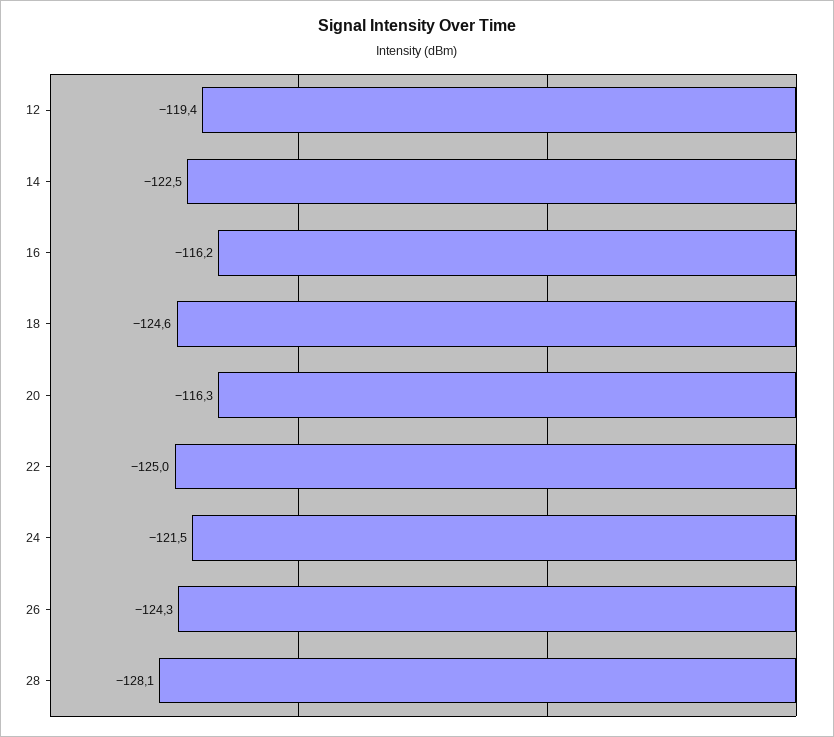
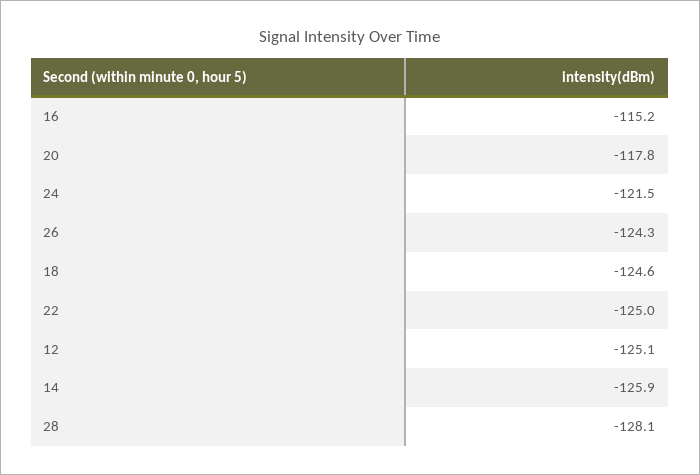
  {
-   "12": -119.4,
+   "12": -125.1,
-   "14": -122.5,
+   "14": -125.9,
-   "16": -116.2,
+   "16": -115.2,
    "18": -124.6,
-   "20": -116.3,
+   "20": -117.8,
    "22": -125,
    "24": -121.5,
    "26": -124.3,
    "28": -128.1
  }

